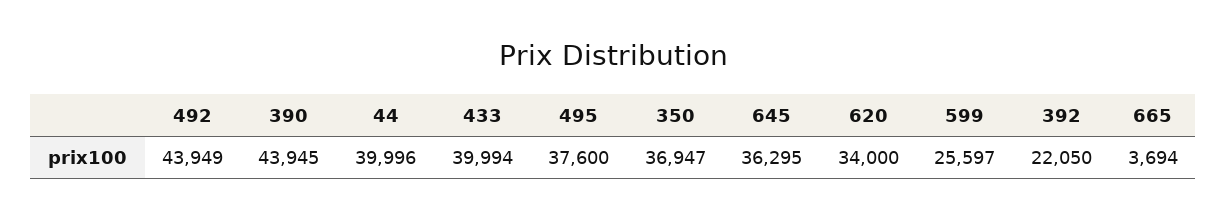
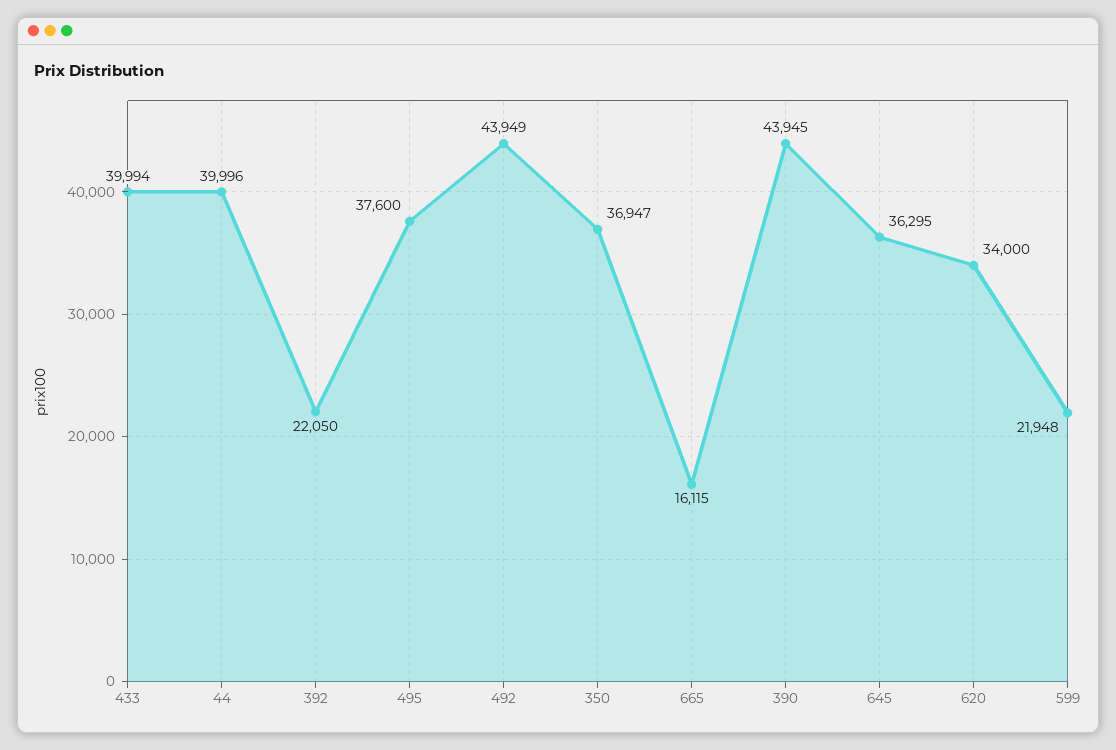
  {
    "492": 43949,
    "390": 43945,
    "44": 39996,
    "433": 39994,
    "495": 37600,
    "350": 36947,
    "645": 36295,
    "620": 34000,
-   "599": 25597,
+   "599": 21948,
    "392": 22050,
-   "665": 3694
+   "665": 16115
  }

